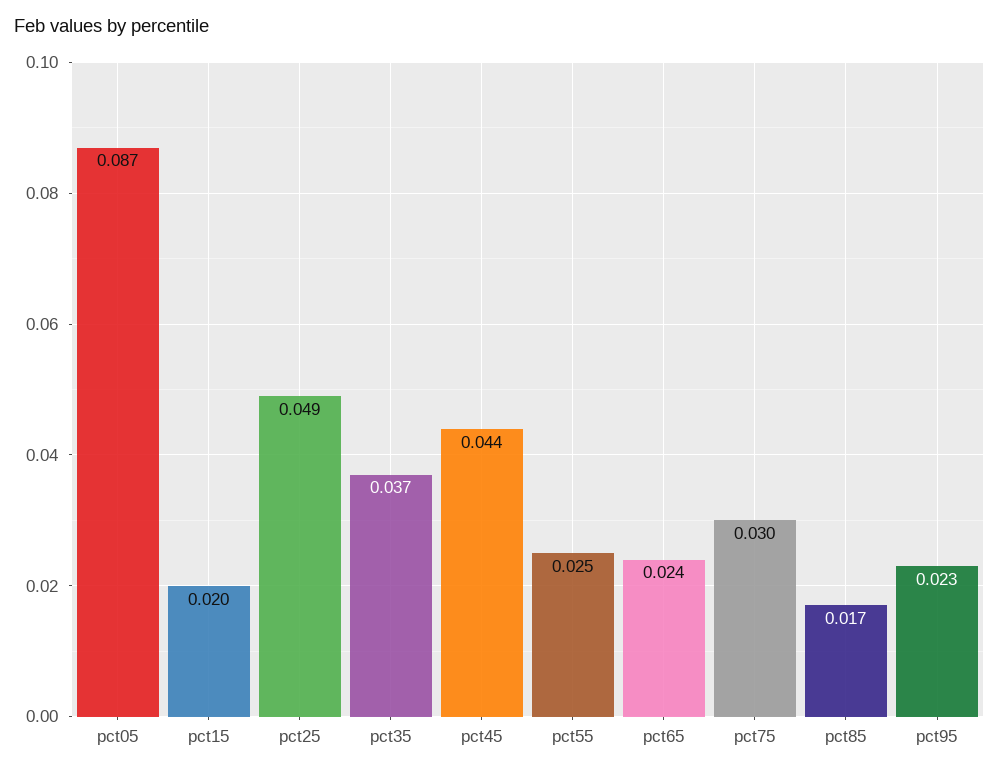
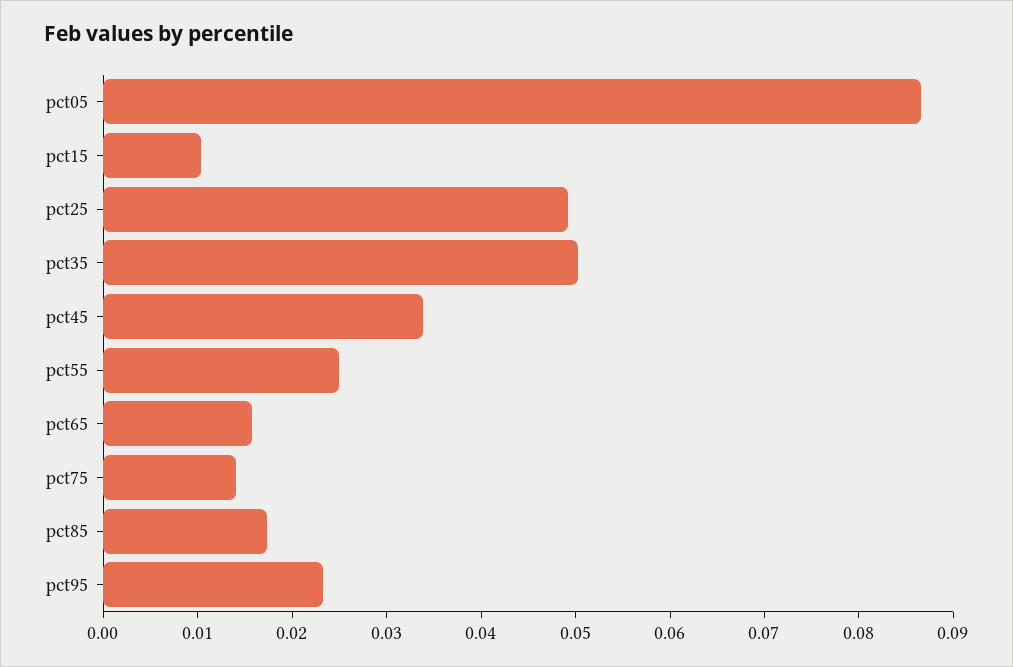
  {
    "pct05": 0.087,
-   "pct15": 0.02,
+   "pct15": 0.01,
    "pct25": 0.049,
-   "pct35": 0.037,
+   "pct35": 0.05,
-   "pct45": 0.044,
+   "pct45": 0.034,
    "pct55": 0.025,
-   "pct65": 0.024,
+   "pct65": 0.016,
-   "pct75": 0.03,
+   "pct75": 0.014,
    "pct85": 0.017,
    "pct95": 0.023
  }

